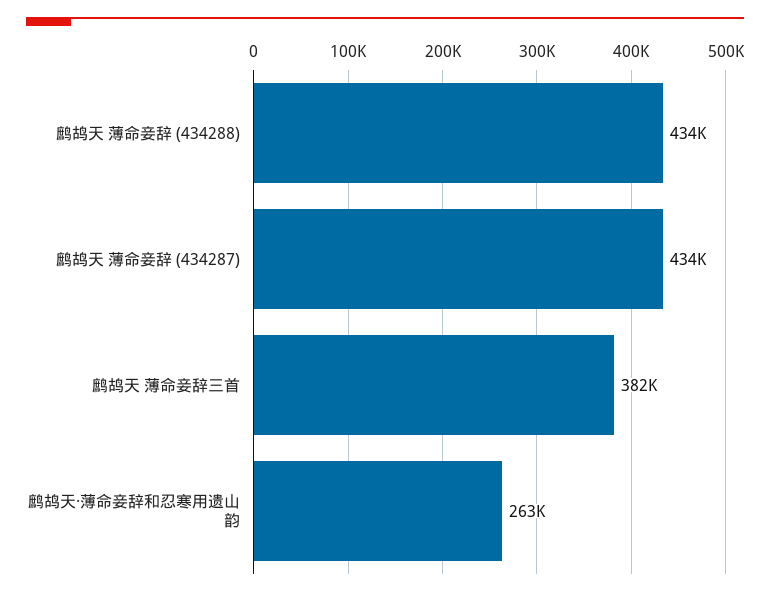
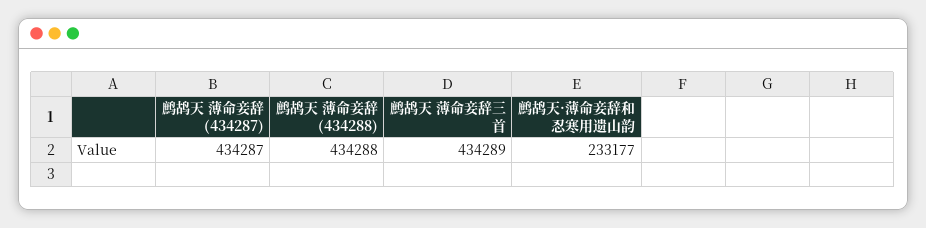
  {
    "鹧鸪天 薄命妾辞 (434288)": 434288,
    "鹧鸪天 薄命妾辞 (434287)": 434287,
-   "鹧鸪天 薄命妾辞三首": 382000,
+   "鹧鸪天 薄命妾辞三首": 434289,
-   "鹧鸪天·薄命妾辞和忍寒用遗山韵": 263000
+   "鹧鸪天·薄命妾辞和忍寒用遗山韵": 233177
  }

